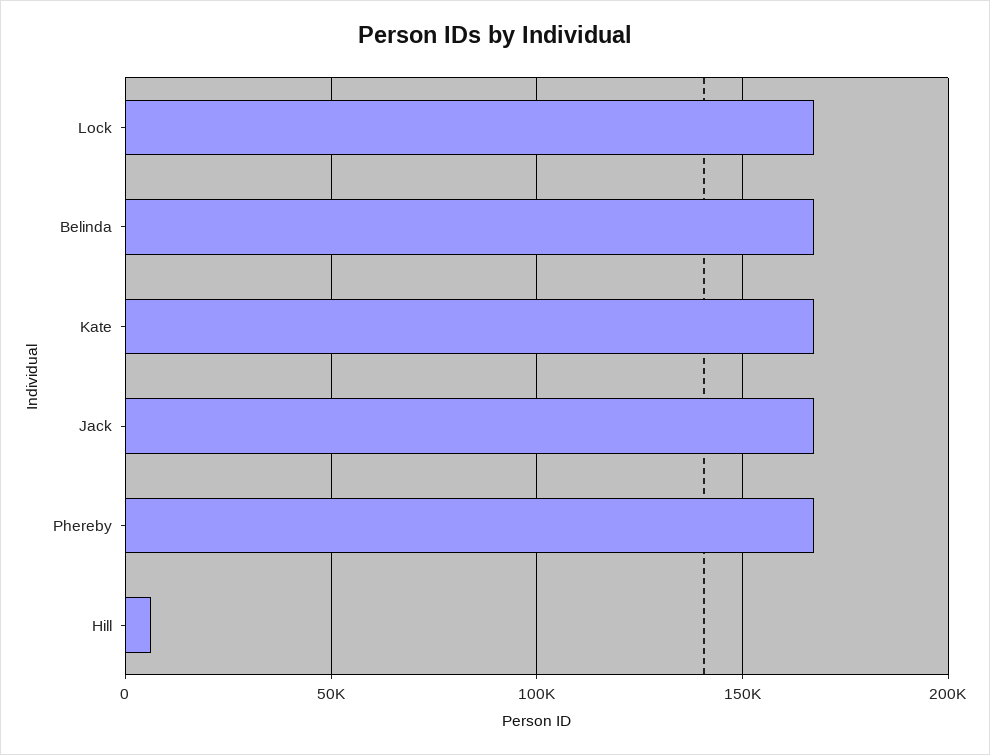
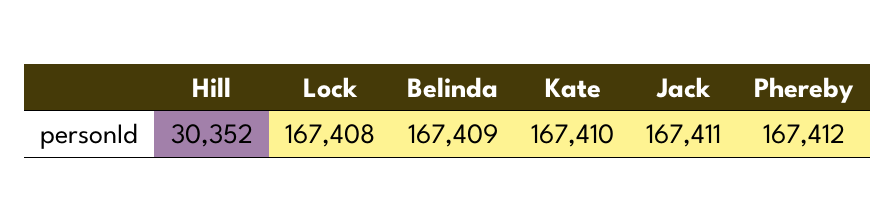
  {
    "Lock": 167408,
    "Belinda": 167409,
    "Kate": 167410,
    "Jack": 167411,
    "Phereby": 167412,
-   "Hill": 5000
+   "Hill": 30352
  }

